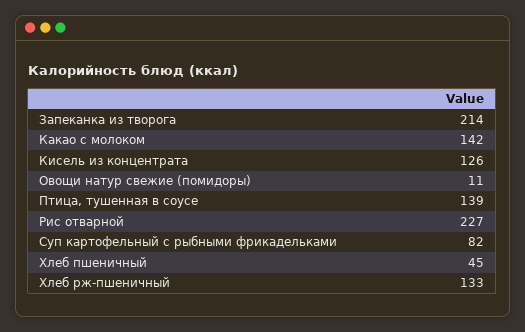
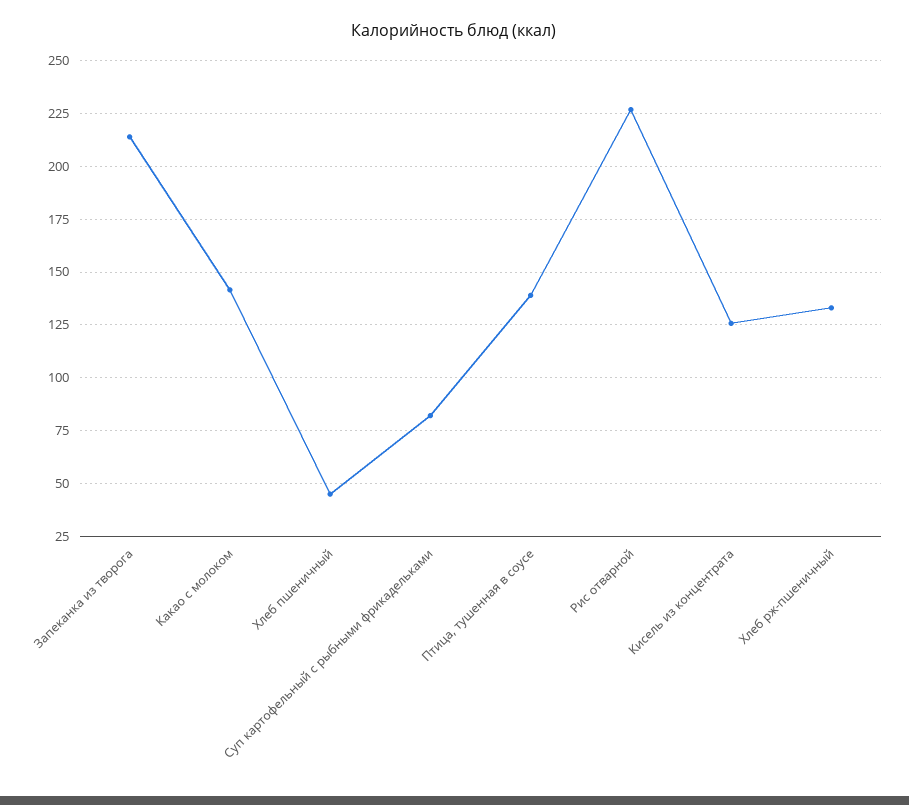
  {
    "Запеканка из творога": 214,
    "Какао с молоком": 142,
    "Кисель из концентрата": 126,
-   "Овощи натур свежие (помидоры)": 11,
    "Птица, тушенная в соусе": 139,
    "Рис отварной": 227,
    "Суп картофельный с рыбными фрикадельками": 82,
    "Хлеб пшеничный": 45,
    "Хлеб рж-пшеничный": 133
  }

